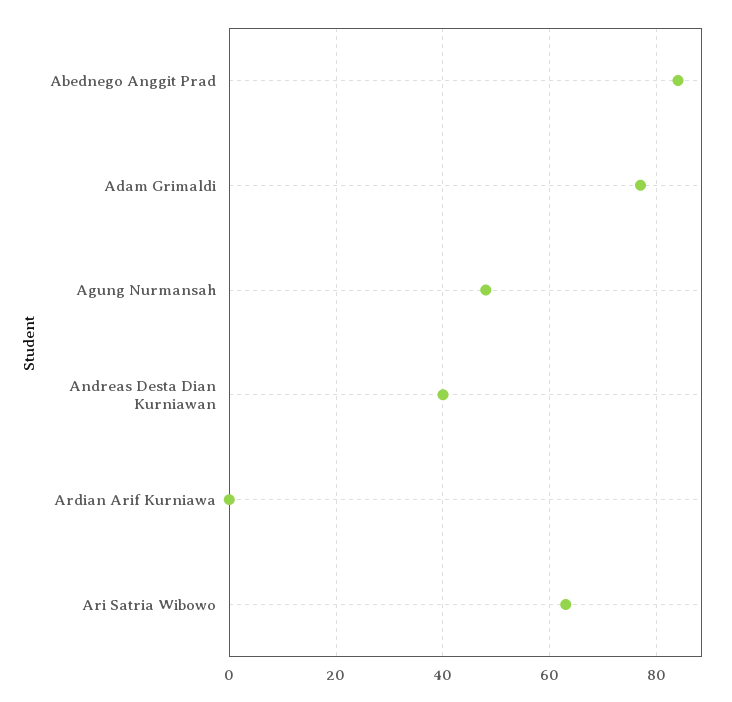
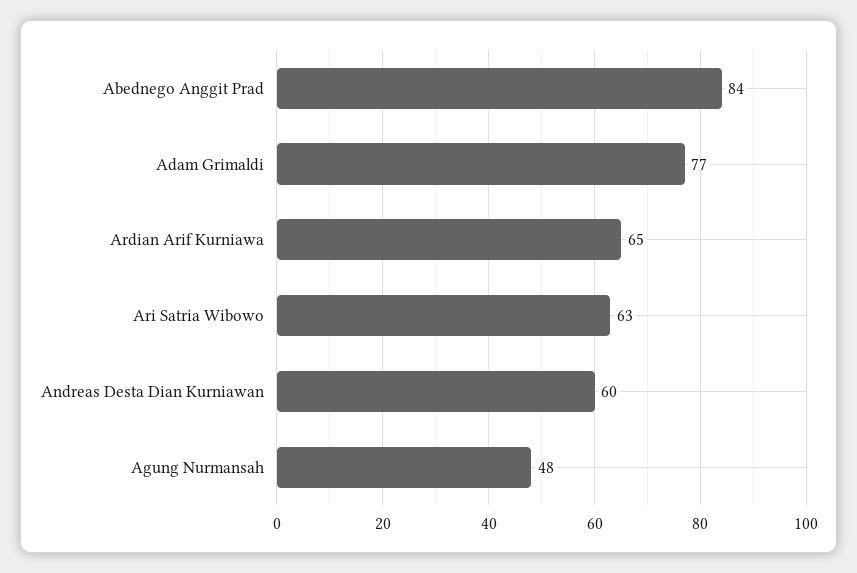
  {
    "Abednego Anggit Prad": 84,
    "Adam Grimaldi": 77,
    "Agung Nurmansah": 48,
-   "Andreas Desta Dian Kurniawan": 40,
+   "Andreas Desta Dian Kurniawan": 60,
-   "Ardian Arif Kurniawa": 0,
+   "Ardian Arif Kurniawa": 65,
    "Ari Satria Wibowo": 63
  }

